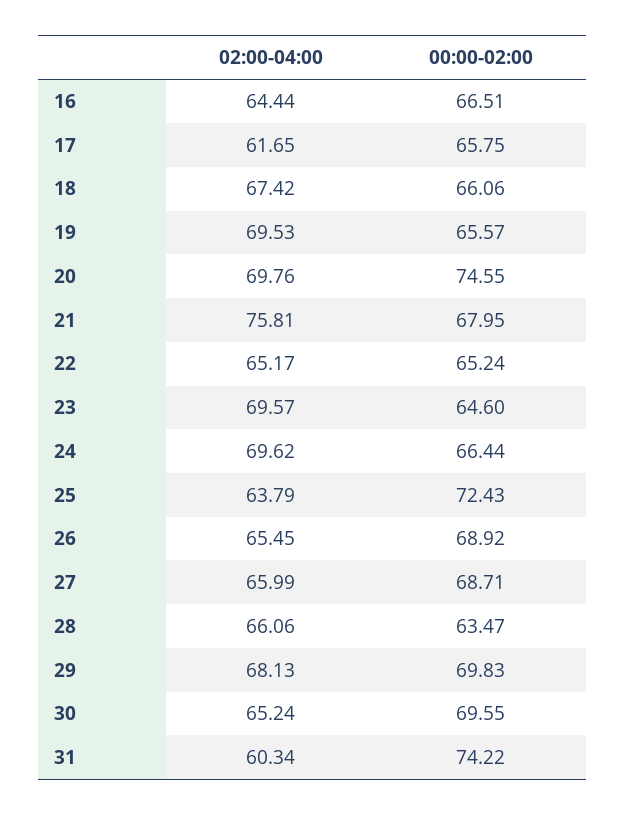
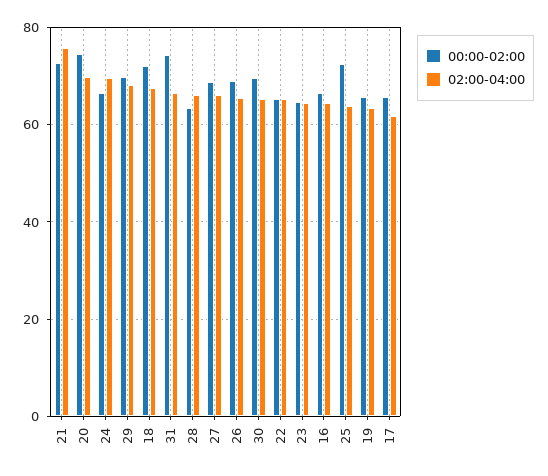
  {
    "02:00-04:00": {
      "16": 64.44,
      "17": 61.65,
      "18": 67.42,
-     "19": 69.53,
+     "19": 64,
      "20": 69.76,
      "21": 75.81,
      "22": 65.17,
-     "23": 69.57,
+     "23": 64,
      "24": 69.62,
      "25": 63.79,
      "26": 65.45,
      "27": 65.99,
      "28": 66.06,
      "29": 68.13,
      "30": 65.24,
-     "31": 60.34
+     "31": 66
    },
    "00:00-02:00": {
      "16": 66.51,
      "17": 65.75,
-     "18": 66.06,
+     "18": 72,
      "19": 65.57,
      "20": 74.55,
-     "21": 67.95,
+     "21": 72,
      "22": 65.24,
      "23": 64.6,
      "24": 66.44,
      "25": 72.43,
      "26": 68.92,
      "27": 68.71,
      "28": 63.47,
      "29": 69.83,
      "30": 69.55,
      "31": 74.22
    }
  }

